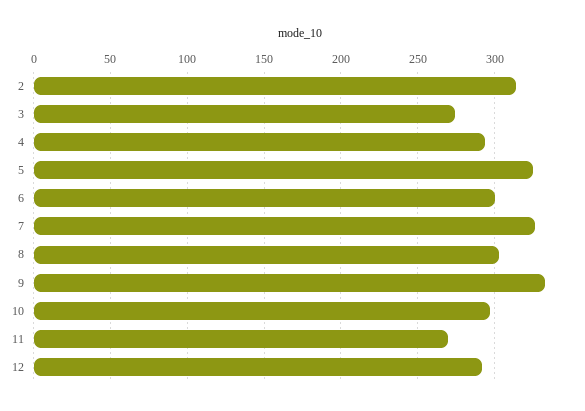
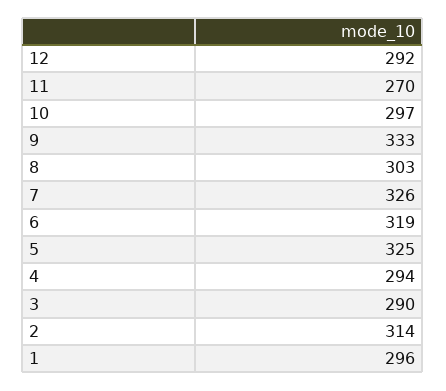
  {
    "2": 314,
-   "3": 275,
+   "3": 290,
    "4": 294,
    "5": 325,
-   "6": 300,
+   "6": 319,
    "7": 326,
    "8": 303,
    "9": 333,
    "10": 297,
    "11": 270,
-   "12": 292
+   "12": 292,
+   "1": 296
  }

